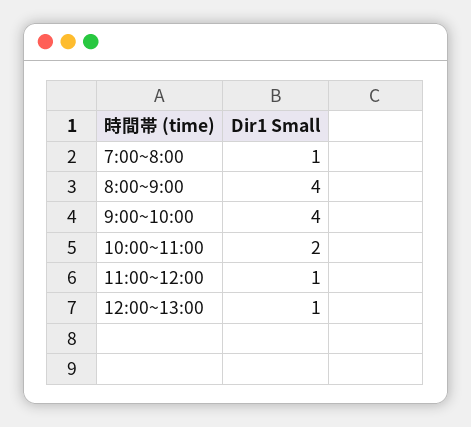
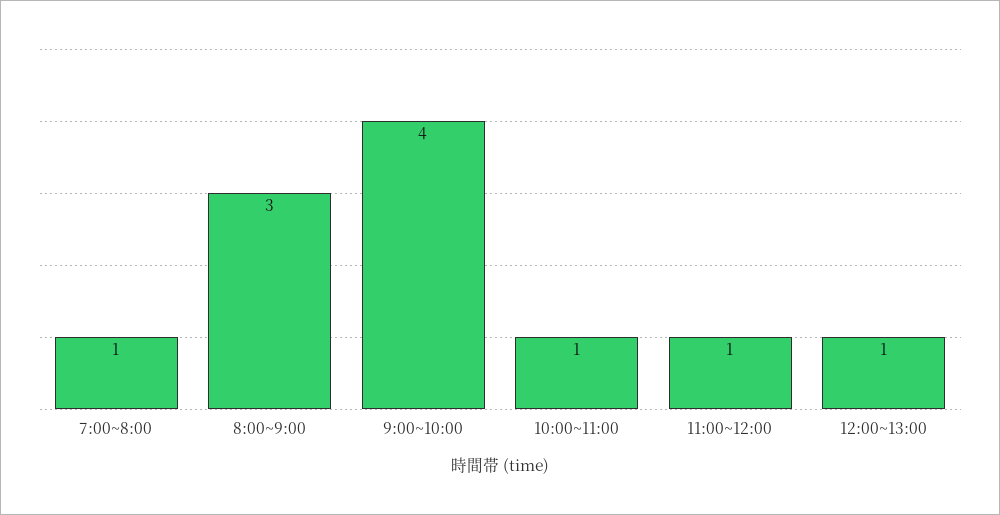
  {
    "7:00~8:00": 1,
-   "8:00~9:00": 4,
+   "8:00~9:00": 3,
    "9:00~10:00": 4,
-   "10:00~11:00": 2,
+   "10:00~11:00": 1,
    "11:00~12:00": 1,
    "12:00~13:00": 1
  }

